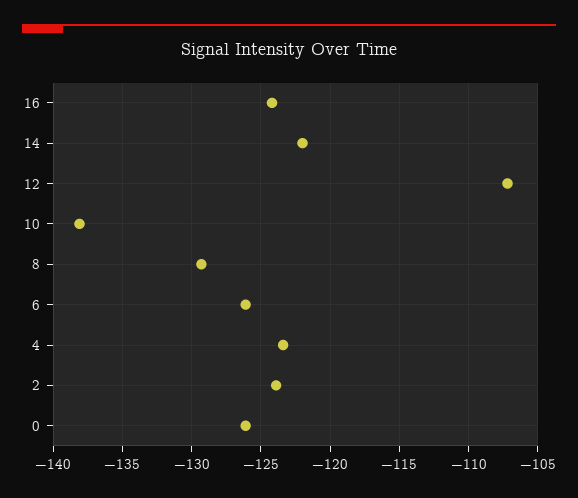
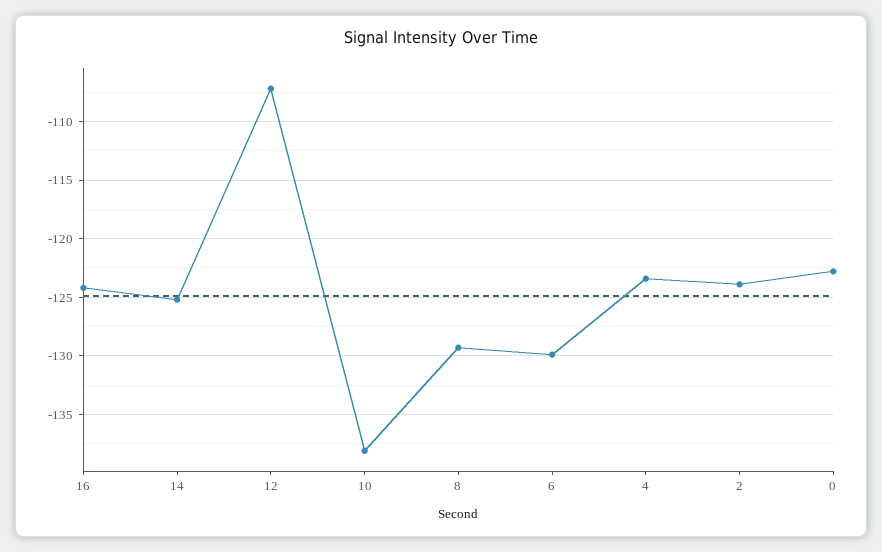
  {
    "16": -124,
-   "14": -122,
+   "14": -125,
    "12": -107,
    "10": -138,
    "8": -129.5,
-   "6": -126,
+   "6": -130,
    "4": -123.5,
    "2": -124,
-   "0": -126
+   "0": -123
  }

